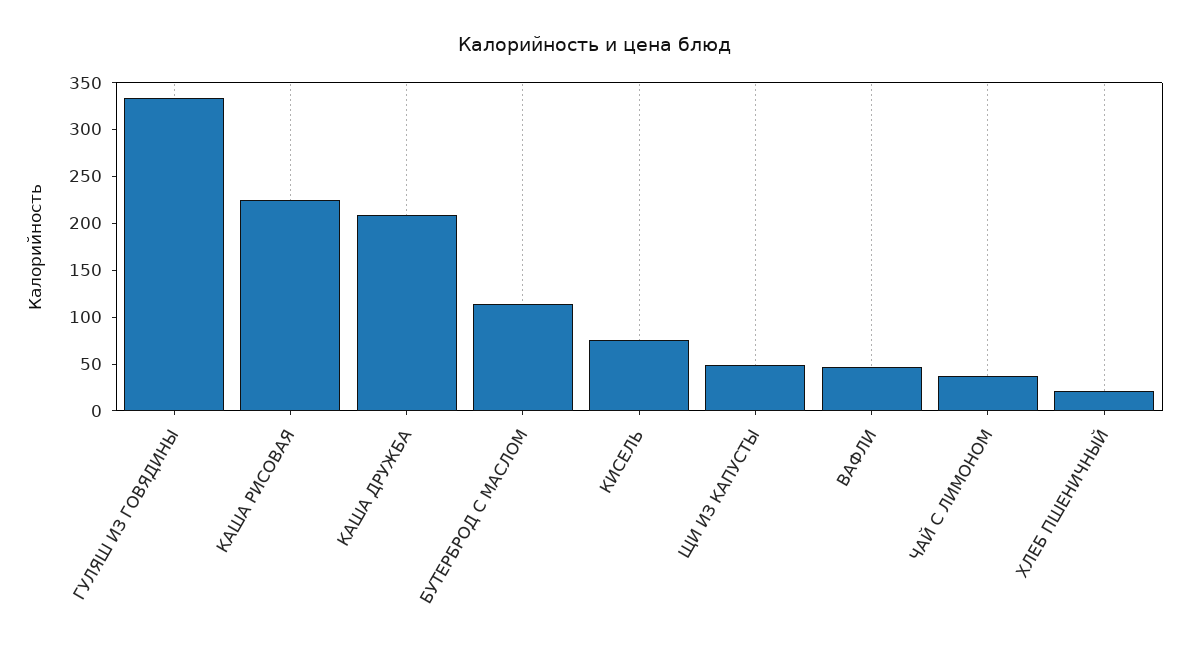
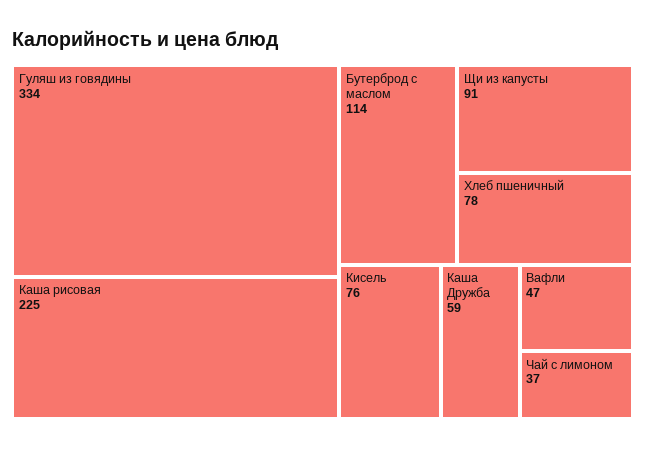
  {
    "ГУЛЯШ ИЗ ГОВЯДИНЫ": 334,
    "КАША РИСОВАЯ": 225,
-   "КАША ДРУЖБА": 210,
+   "КАША ДРУЖБА": 59,
    "БУТЕРБРОД С МАСЛОМ": 114,
    "КИСЕЛЬ": 76,
-   "ЩИ ИЗ КАПУСТЫ": 50,
+   "ЩИ ИЗ КАПУСТЫ": 91,
    "ВАФЛИ": 47,
    "ЧАЙ С ЛИМОНОМ": 37,
-   "ХЛЕБ ПШЕНИЧНЫЙ": 20
+   "ХЛЕБ ПШЕНИЧНЫЙ": 78
  }

